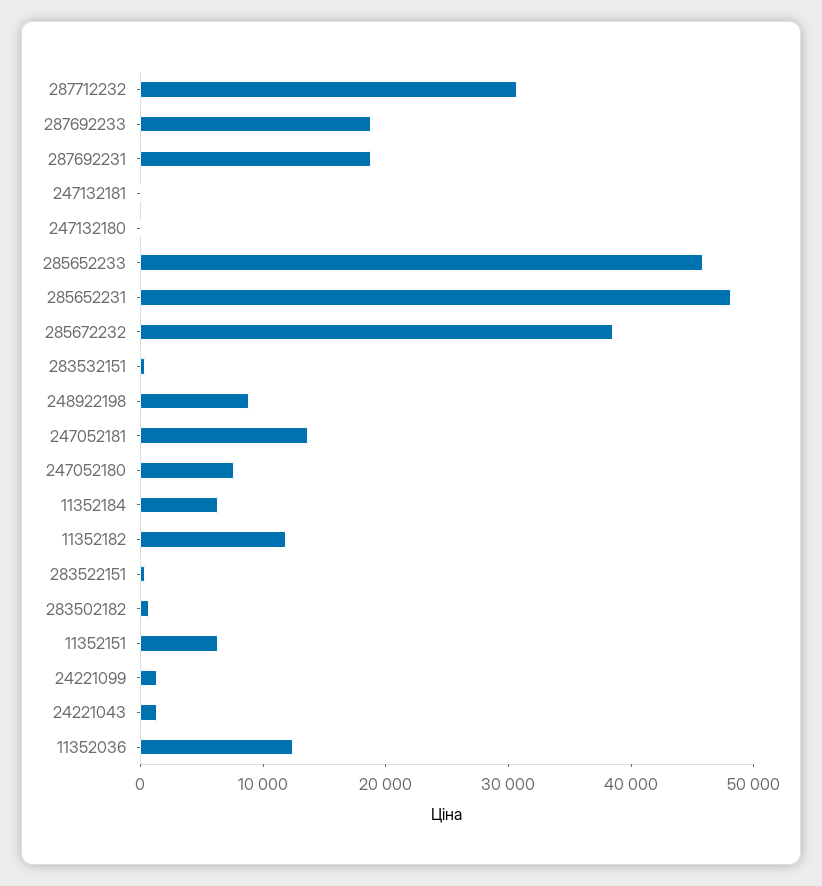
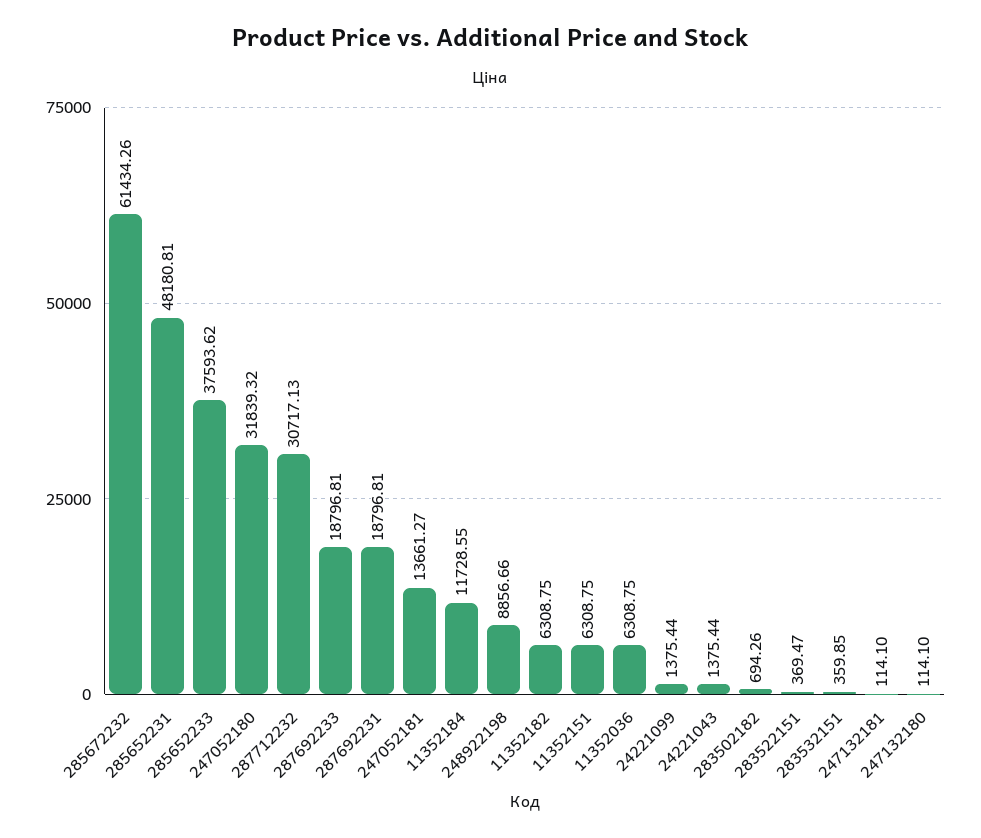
  {
    "287712232": 30717.13,
    "287692233": 18796.81,
    "287692231": 18796.81,
    "247132181": 114.1,
    "247132180": 114.1,
-   "285652233": 46000,
+   "285652233": 37593.62,
    "285652231": 48180.81,
-   "285672232": 38000,
+   "285672232": 61434.26,
    "283532151": 359.85,
    "248922198": 8856.66,
    "247052181": 13661.27,
-   "247052180": 8000,
+   "247052180": 31839.32,
-   "11352184": 6000,
+   "11352184": 11728.55,
-   "11352182": 12000,
+   "11352182": 6308.75,
    "283522151": 369.47,
    "283502182": 694.26,
    "11352151": 6308.75,
    "24221099": 1375.44,
    "24221043": 1375.44,
-   "11352036": 12000
+   "11352036": 6308.75
  }

